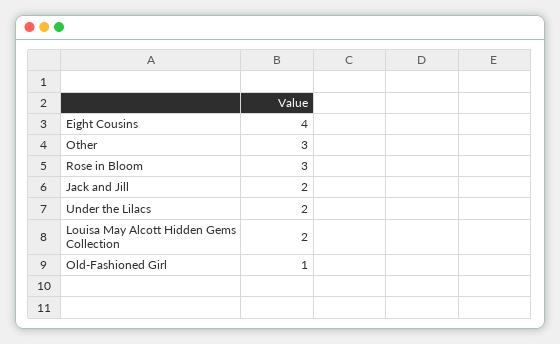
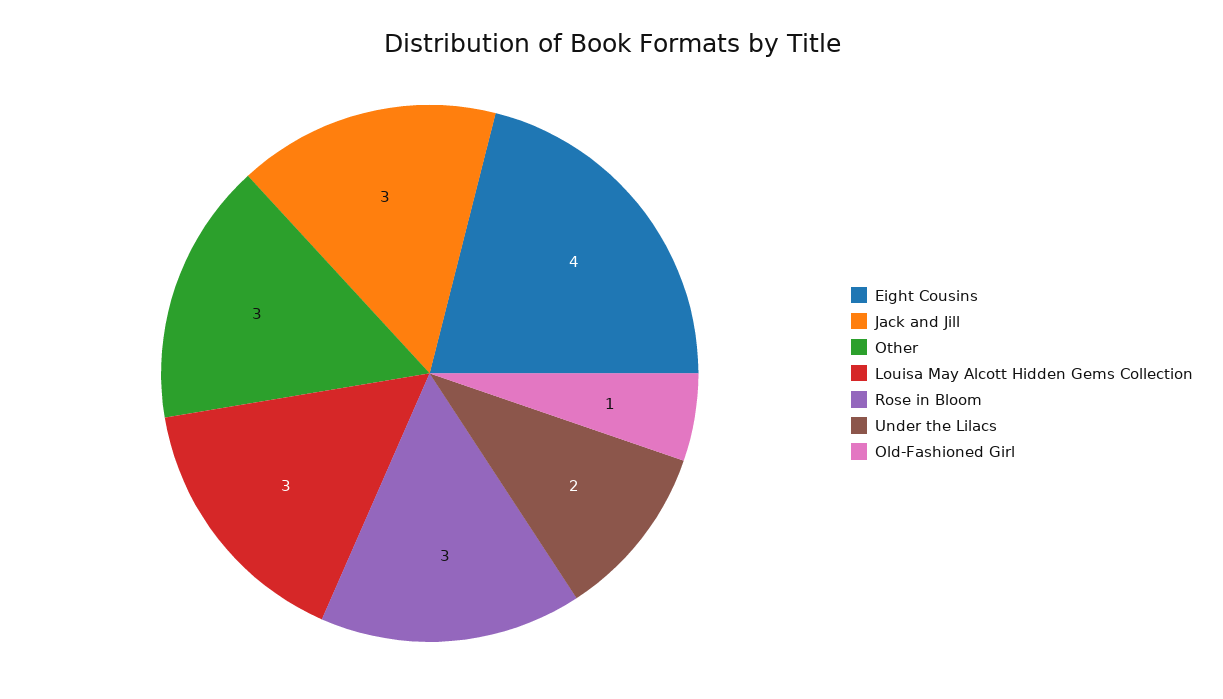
  {
    "Eight Cousins": 4,
    "Other": 3,
    "Rose in Bloom": 3,
-   "Jack and Jill": 2,
+   "Jack and Jill": 3,
    "Under the Lilacs": 2,
-   "Louisa May Alcott Hidden Gems Collection": 2,
+   "Louisa May Alcott Hidden Gems Collection": 3,
    "Old-Fashioned Girl": 1
  }

